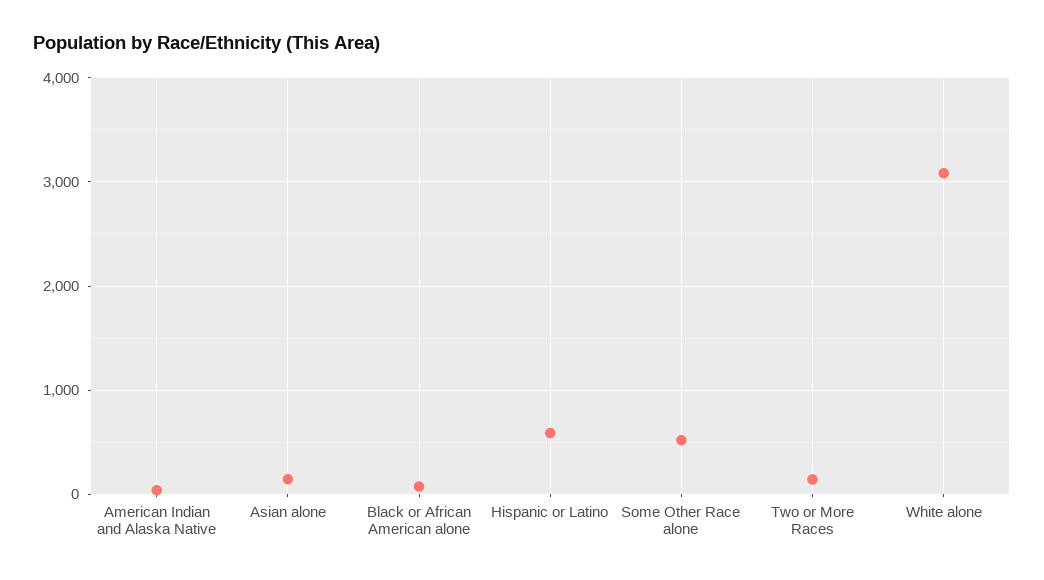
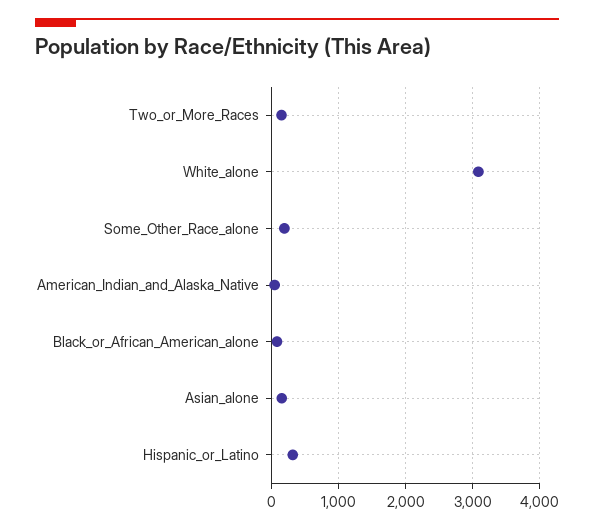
  {
    "American Indian and Alaska Native": 0,
    "Asian alone": 100,
    "Black or African American alone": 100,
-   "Hispanic or Latino": 600,
+   "Hispanic or Latino": 300,
-   "Some Other Race alone": 500,
+   "Some Other Race alone": 200,
    "Two or More Races": 100,
    "White alone": 3100
  }

